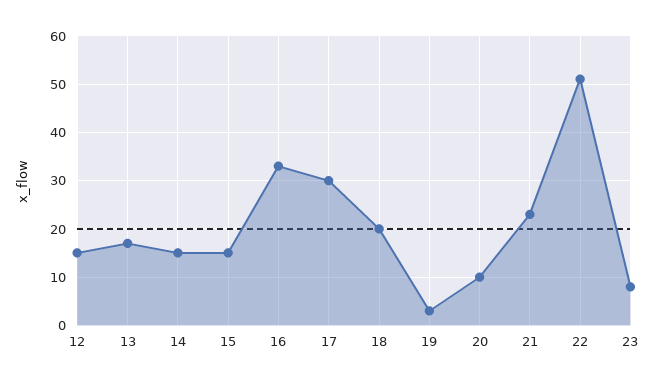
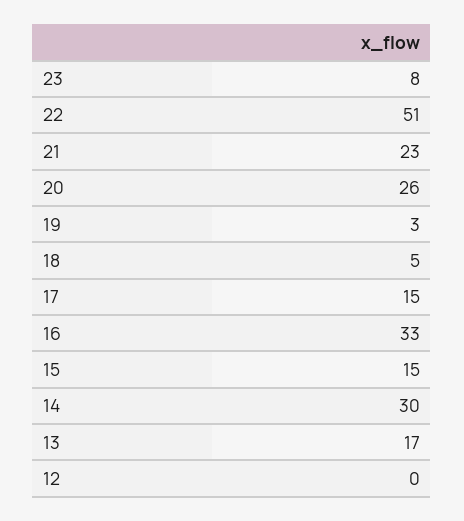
  {
-   "12": 15,
+   "12": 0,
    "13": 17,
-   "14": 15,
+   "14": 30,
    "15": 15,
    "16": 33,
-   "17": 30,
+   "17": 15,
-   "18": 20,
+   "18": 5,
    "19": 3,
-   "20": 10,
+   "20": 26,
    "21": 23,
    "22": 51,
    "23": 8
  }

